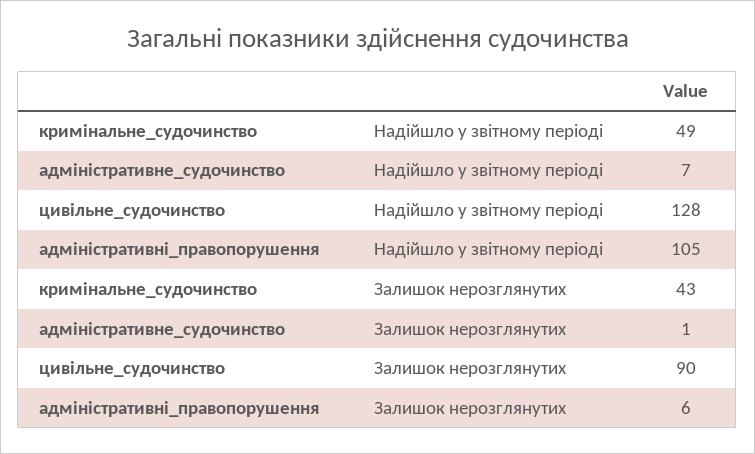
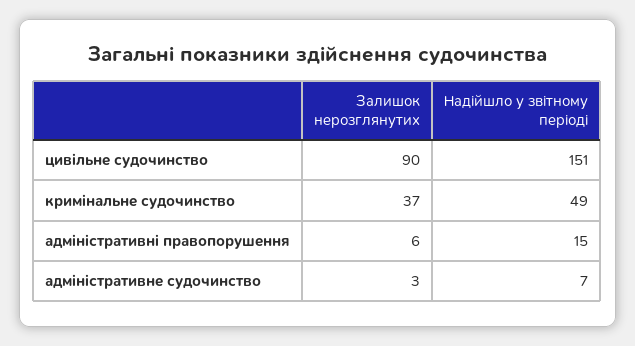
  {
    "кримінальне_судочинство": {
      "Надійшло у звітному періоді": 49,
-     "Залишок нерозглянутих": 43
+     "Залишок нерозглянутих": 37
    },
    "адміністративне_судочинство": {
      "Надійшло у звітному періоді": 7,
-     "Залишок нерозглянутих": 1
+     "Залишок нерозглянутих": 3
    },
    "цивільне_судочинство": {
-     "Надійшло у звітному періоді": 128,
+     "Надійшло у звітному періоді": 151,
      "Залишок нерозглянутих": 90
    },
    "адміністративні_правопорушення": {
-     "Надійшло у звітному періоді": 105,
+     "Надійшло у звітному періоді": 15,
      "Залишок нерозглянутих": 6
    }
  }

